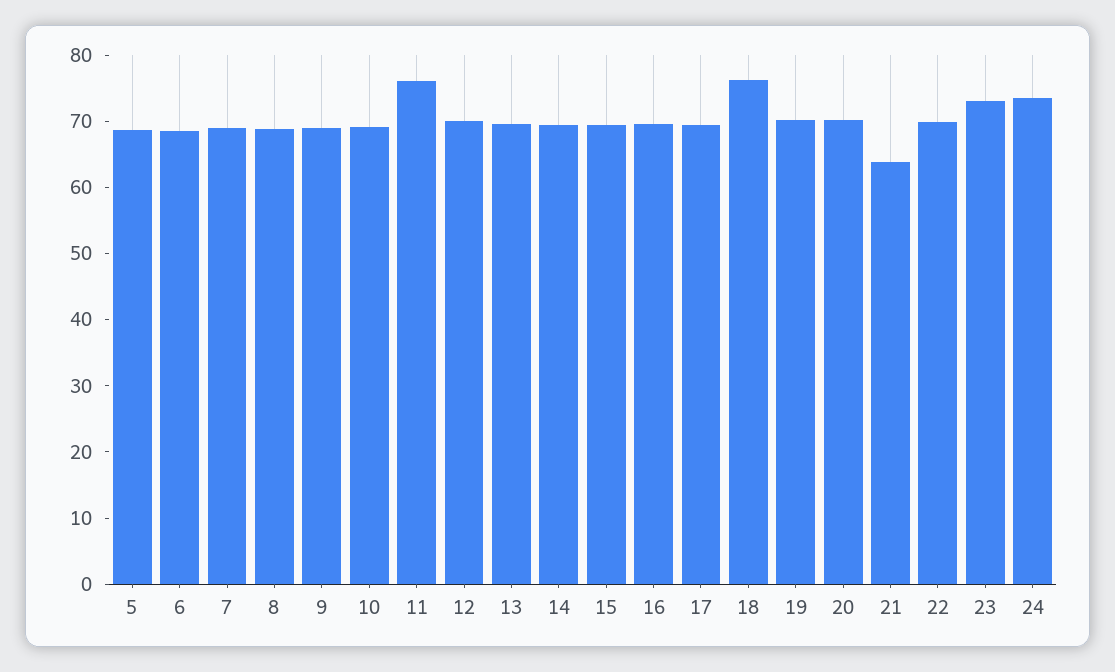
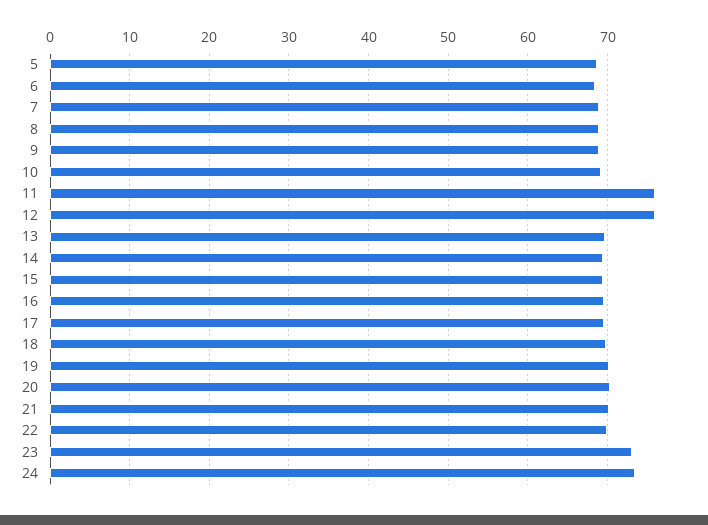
  {
    "5": 69,
    "6": 68,
    "7": 69,
    "8": 69,
    "9": 69,
    "10": 69,
    "11": 76,
-   "12": 70,
+   "12": 76,
    "13": 70,
    "14": 69,
    "15": 69,
    "16": 70,
    "17": 70,
-   "18": 76,
+   "18": 70,
    "19": 70,
    "20": 70,
-   "21": 64,
+   "21": 70,
    "22": 70,
    "23": 73,
    "24": 74
  }

